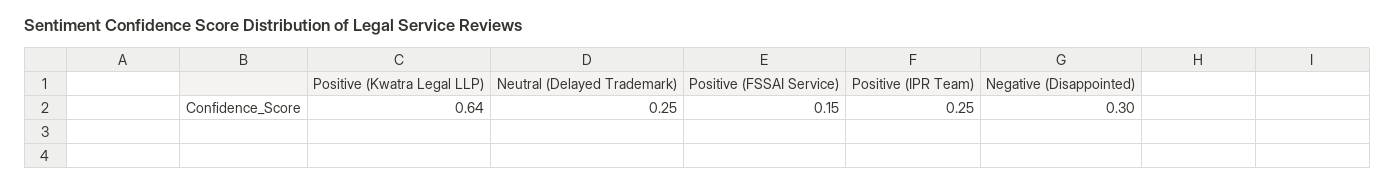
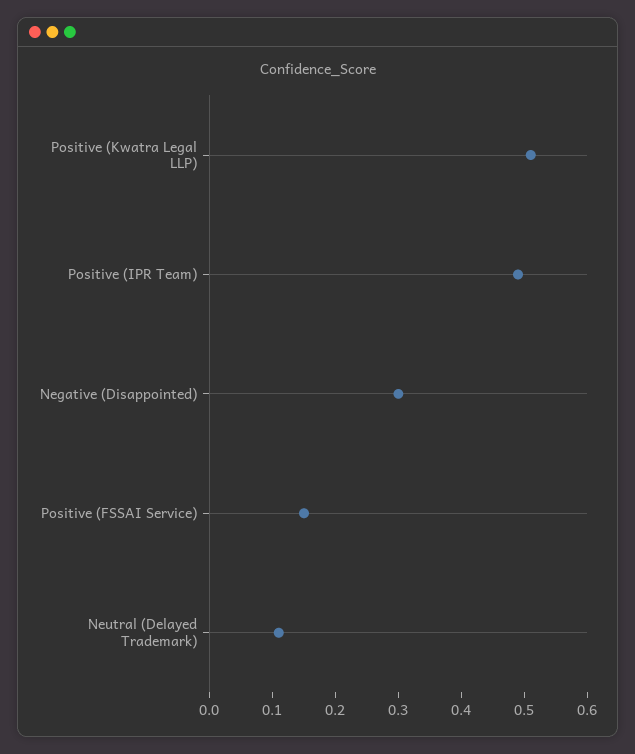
  {
-   "Positive (Kwatra Legal LLP)": 0.64,
+   "Positive (Kwatra Legal LLP)": 0.5,
-   "Neutral (Delayed Trademark)": 0.25,
+   "Neutral (Delayed Trademark)": 0.1,
    "Positive (FSSAI Service)": 0.15,
-   "Positive (IPR Team)": 0.25,
+   "Positive (IPR Team)": 0.5,
    "Negative (Disappointed)": 0.3
  }

